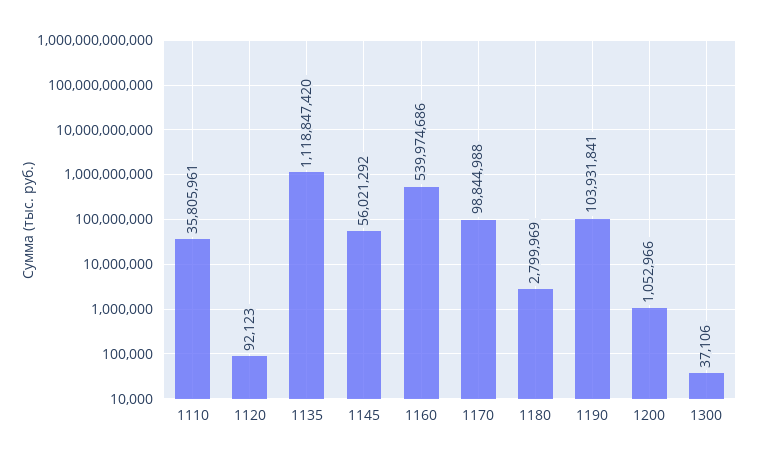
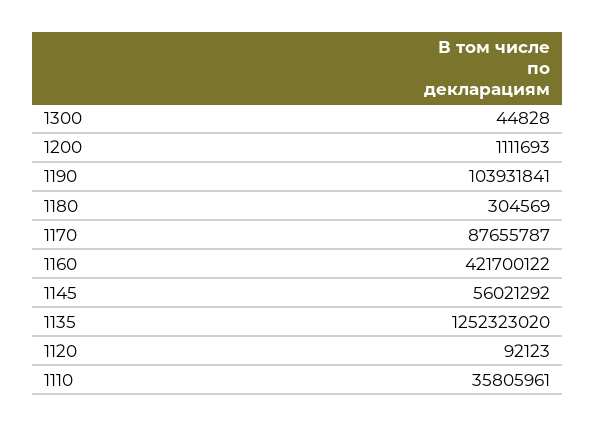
  {
    "1110": 35805961,
    "1120": 92123,
-   "1135": 1118847420,
+   "1135": 1252323020,
    "1145": 56021292,
-   "1160": 539974686,
+   "1160": 421700122,
-   "1170": 98844988,
+   "1170": 87655787,
-   "1180": 2799969,
+   "1180": 304569,
    "1190": 103931841,
-   "1200": 1052966,
+   "1200": 1111693,
-   "1300": 37106
+   "1300": 44828
  }

